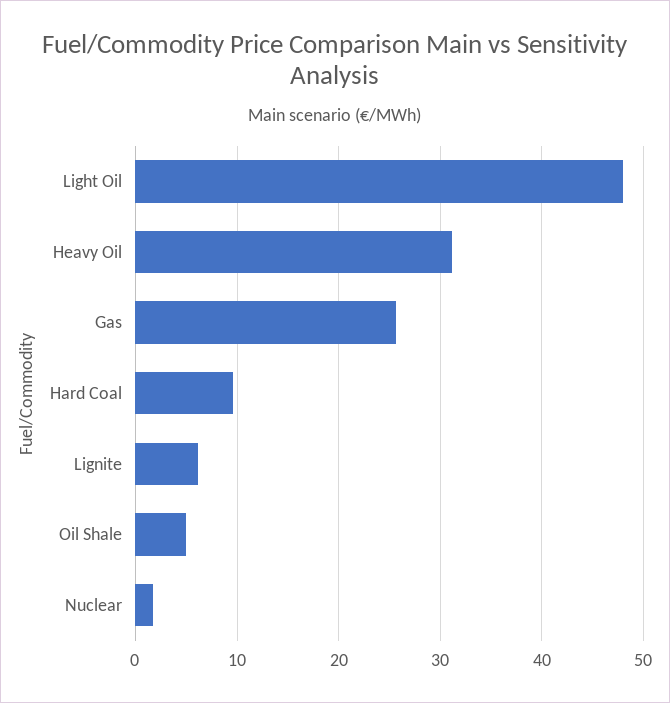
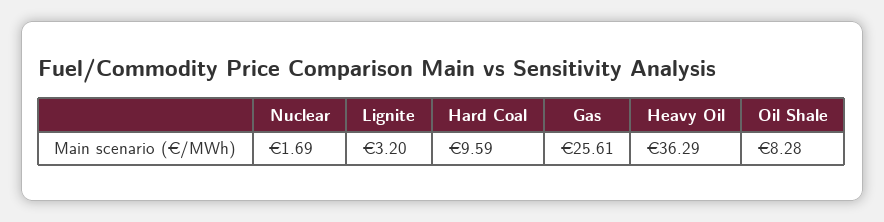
  {
-   "Light Oil": 48,
-   "Heavy Oil": 31,
+   "Heavy Oil": 36.29,
    "Gas": 25.61,
    "Hard Coal": 9.59,
-   "Lignite": 6,
+   "Lignite": 3.2,
-   "Oil Shale": 5,
+   "Oil Shale": 8.28,
    "Nuclear": 1.69
  }

